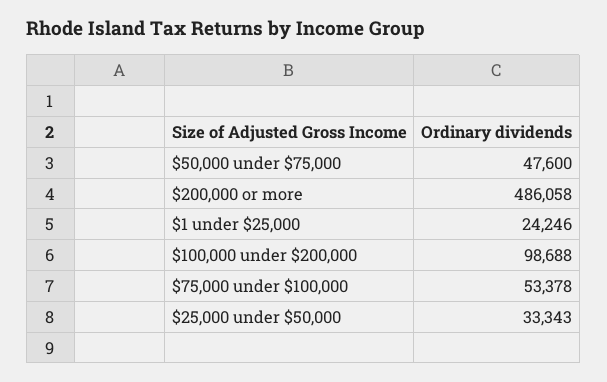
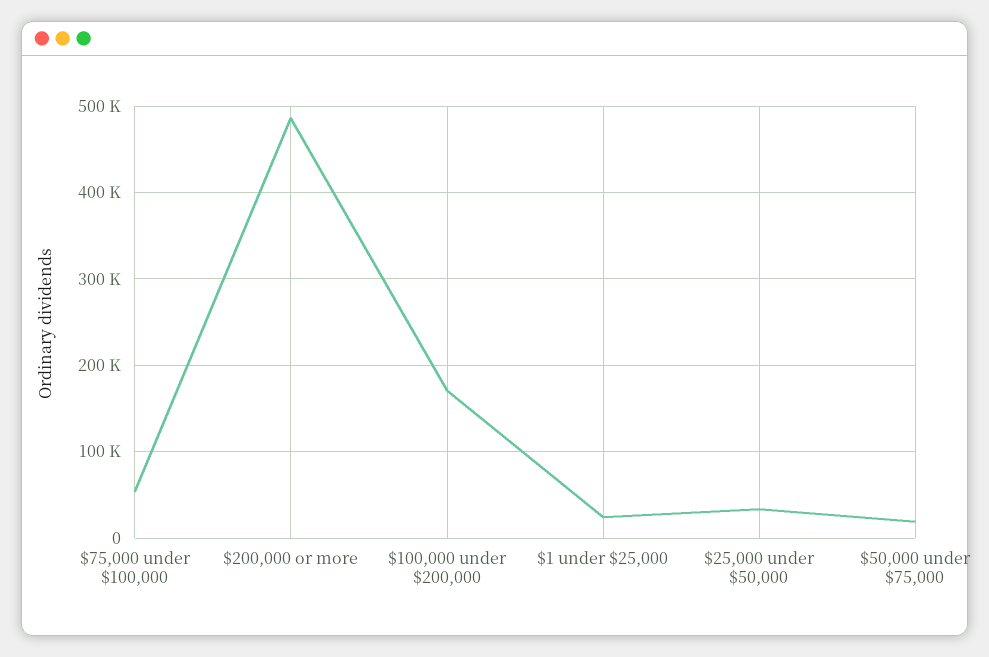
  {
-   "$50,000 under $75,000": 47600,
+   "$50,000 under $75,000": 20000,
    "$200,000 or more": 486058,
    "$1 under $25,000": 24246,
-   "$100,000 under $200,000": 98688,
+   "$100,000 under $200,000": 170000,
    "$75,000 under $100,000": 53378,
    "$25,000 under $50,000": 33343
  }

